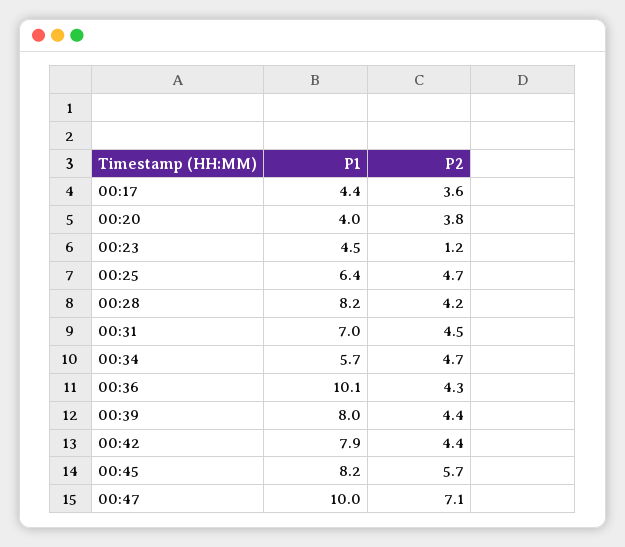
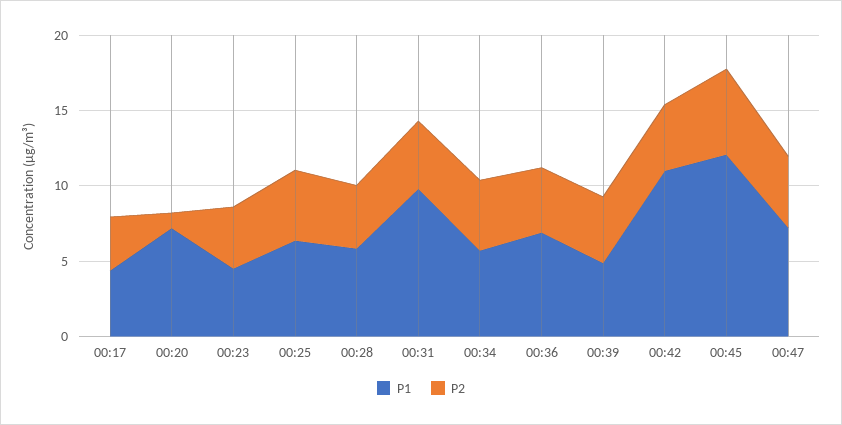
  {
    "P1": {
      "00:17": 4.4,
-     "00:20": 4,
+     "00:20": 7,
      "00:23": 4.5,
      "00:25": 6.4,
-     "00:28": 8.2,
+     "00:28": 6,
-     "00:31": 7,
+     "00:31": 10,
      "00:34": 5.7,
-     "00:36": 10.1,
+     "00:36": 7,
-     "00:39": 8,
+     "00:39": 5,
-     "00:42": 7.9,
+     "00:42": 11,
-     "00:45": 8.2,
+     "00:45": 12,
-     "00:47": 10
+     "00:47": 7
    },
    "P2": {
      "00:17": 3.6,
-     "00:20": 3.8,
+     "00:20": 1,
-     "00:23": 1.2,
+     "00:23": 4,
      "00:25": 4.7,
      "00:28": 4.2,
      "00:31": 4.5,
      "00:34": 4.7,
      "00:36": 4.3,
      "00:39": 4.4,
      "00:42": 4.4,
      "00:45": 5.7,
-     "00:47": 7.1
+     "00:47": 5
    }
  }

